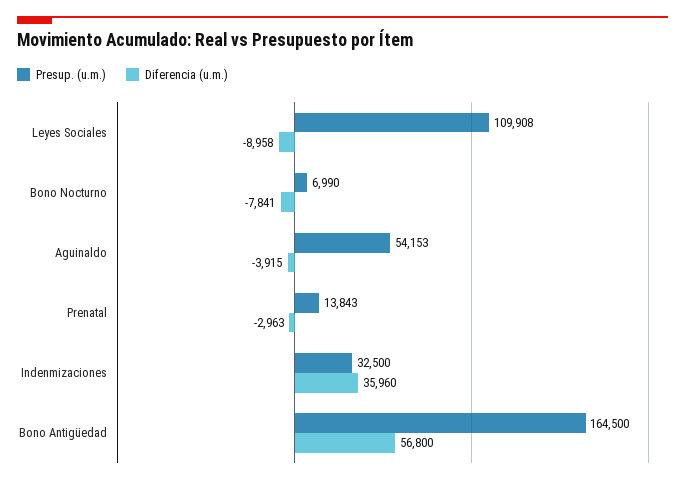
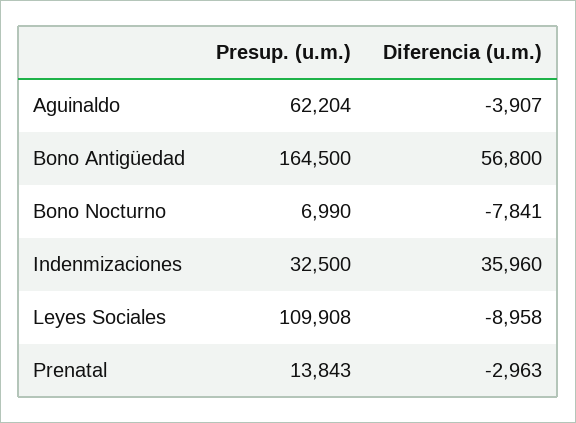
  {
    "Presup. (u.m.)": {
      "Leyes Sociales": 109908,
      "Bono Nocturno": 6990,
-     "Aguinaldo": 54153,
+     "Aguinaldo": 62204,
      "Prenatal": 13843,
      "Indenmizaciones": 32500,
      "Bono Antigüedad": 164500
    },
    "Diferencia (u.m.)": {
      "Leyes Sociales": -8958,
      "Bono Nocturno": -7841,
-     "Aguinaldo": -3915,
+     "Aguinaldo": -3907,
      "Prenatal": -2963,
      "Indenmizaciones": 35960,
      "Bono Antigüedad": 56800
    }
  }

